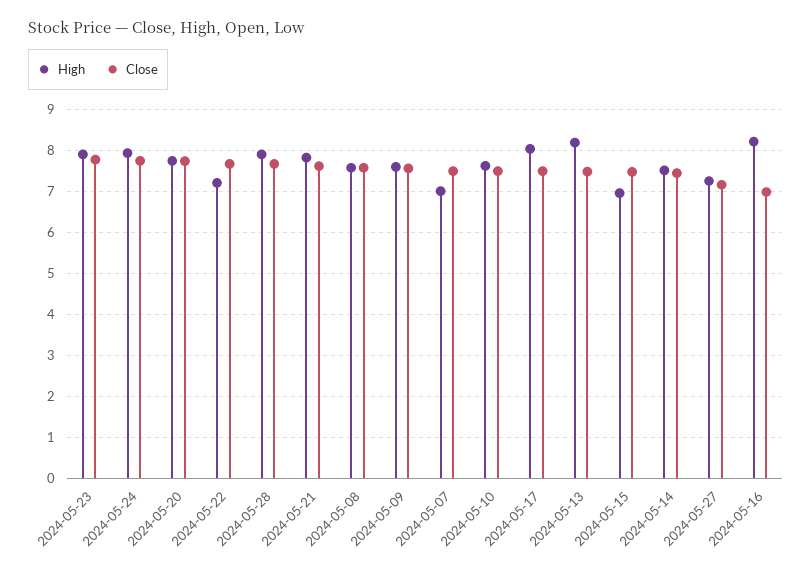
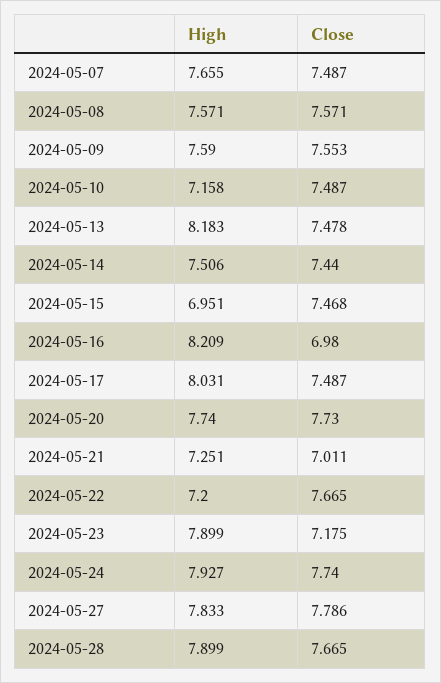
  {
    "High": {
      "2024-05-23": 7.899,
      "2024-05-24": 7.927,
      "2024-05-20": 7.74,
      "2024-05-22": 7.2,
      "2024-05-28": 7.899,
-     "2024-05-21": 7.8,
+     "2024-05-21": 7.251,
      "2024-05-08": 7.571,
      "2024-05-09": 7.59,
-     "2024-05-07": 7,
+     "2024-05-07": 7.655,
-     "2024-05-10": 7.6,
+     "2024-05-10": 7.158,
      "2024-05-17": 8.031,
      "2024-05-13": 8.183,
      "2024-05-15": 6.951,
      "2024-05-14": 7.506,
-     "2024-05-27": 7.2,
+     "2024-05-27": 7.833,
      "2024-05-16": 8.209
    },
    "Close": {
-     "2024-05-23": 7.8,
+     "2024-05-23": 7.175,
      "2024-05-24": 7.74,
      "2024-05-20": 7.73,
      "2024-05-22": 7.665,
      "2024-05-28": 7.665,
-     "2024-05-21": 7.6,
+     "2024-05-21": 7.011,
      "2024-05-08": 7.571,
      "2024-05-09": 7.553,
      "2024-05-07": 7.487,
      "2024-05-10": 7.487,
      "2024-05-17": 7.487,
      "2024-05-13": 7.478,
      "2024-05-15": 7.468,
      "2024-05-14": 7.44,
-     "2024-05-27": 7.2,
+     "2024-05-27": 7.786,
      "2024-05-16": 6.98
    }
  }

